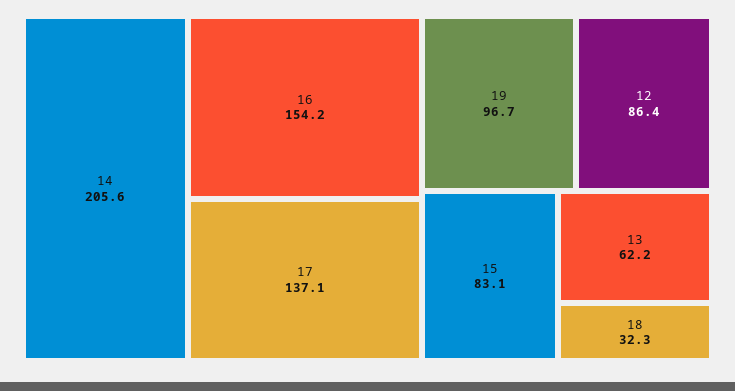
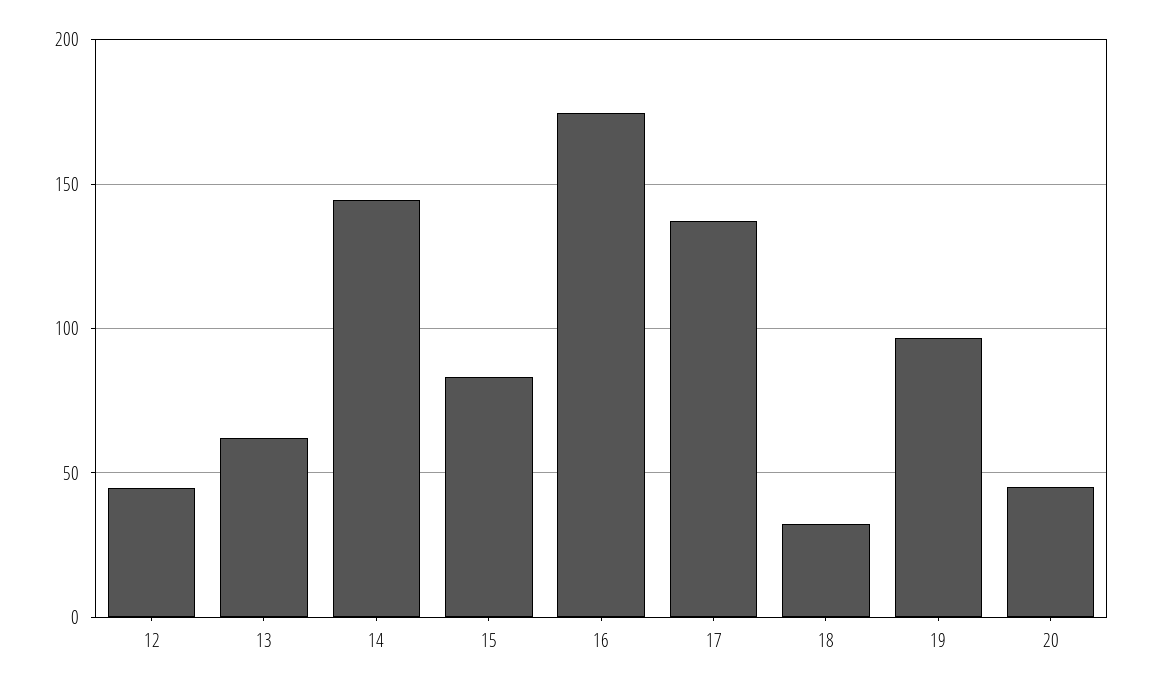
  {
-   "14": 205.6,
+   "14": 145,
-   "16": 154.2,
+   "16": 175,
    "17": 137.1,
    "19": 96.7,
-   "12": 86.4,
+   "12": 45,
    "15": 83.1,
    "13": 62.2,
-   "18": 32.3
+   "18": 32.3,
+   "20": 45
  }

